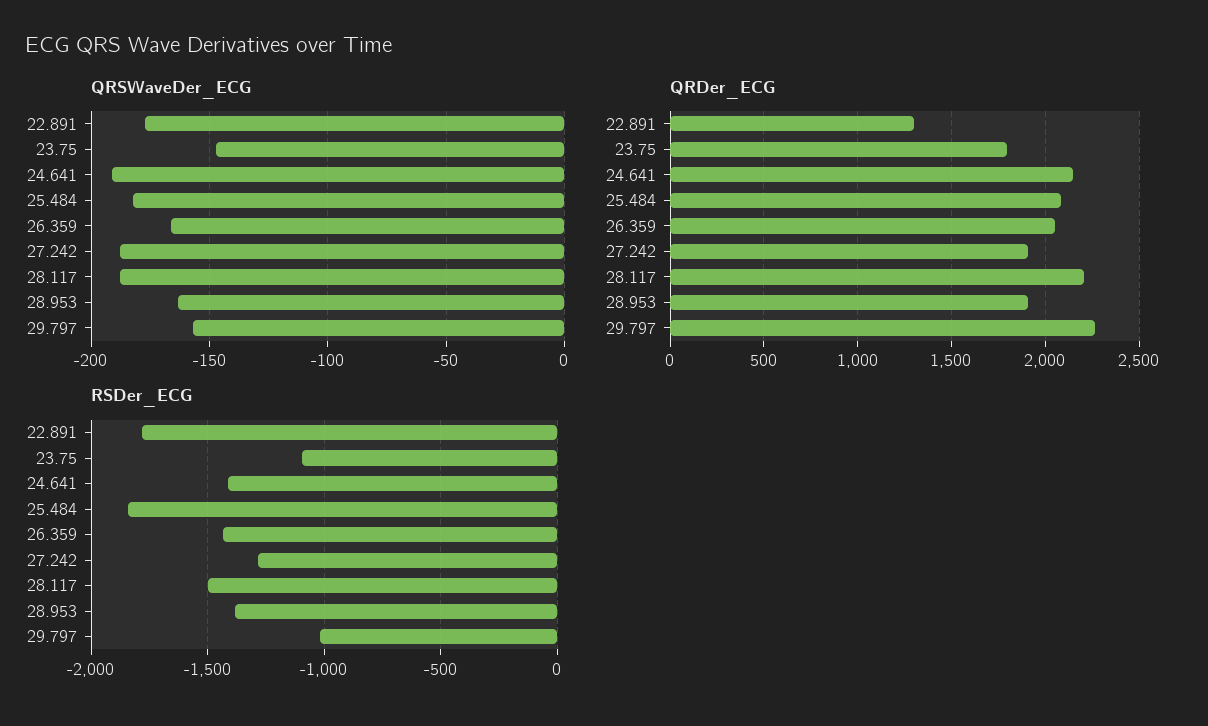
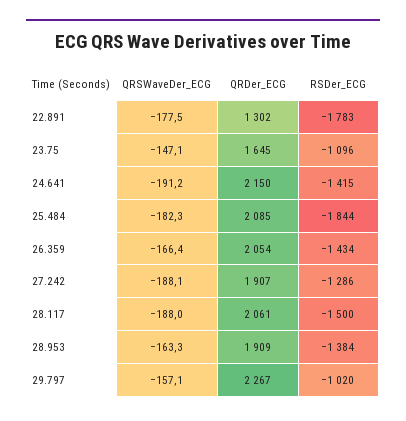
  {
    "QRSWaveDer_ECG": {
      "22.891": -177.5,
      "23.75": -147.1,
      "24.641": -191.2,
      "25.484": -182.3,
      "26.359": -166.4,
      "27.242": -188.1,
      "28.117": -188,
      "28.953": -163.3,
      "29.797": -157.1
    },
    "QRDer_ECG": {
      "22.891": 1302,
-     "23.75": 1800,
+     "23.75": 1645,
      "24.641": 2150,
      "25.484": 2085,
      "26.359": 2054,
      "27.242": 1907,
-     "28.117": 2200,
+     "28.117": 2061,
      "28.953": 1909,
      "29.797": 2267
    },
    "RSDer_ECG": {
      "22.891": -1783,
      "23.75": -1096,
      "24.641": -1415,
      "25.484": -1844,
      "26.359": -1434,
      "27.242": -1286,
      "28.117": -1500,
      "28.953": -1384,
      "29.797": -1020
    }
  }

